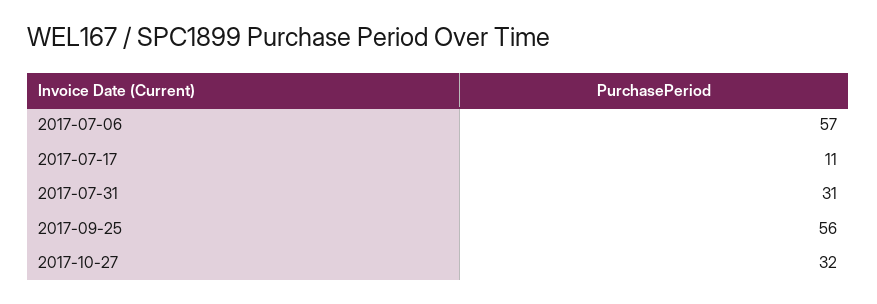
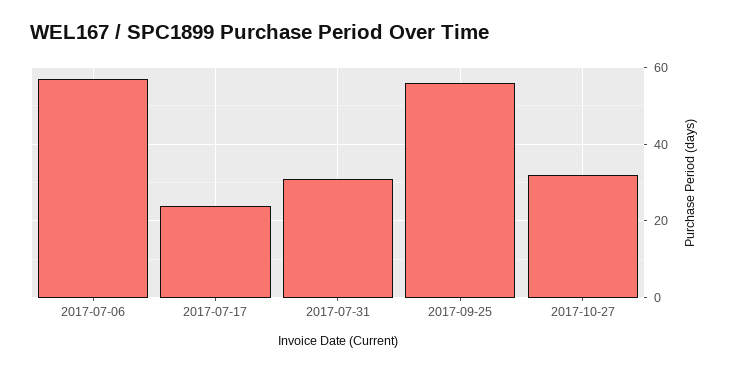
  {
    "2017-07-06": 57,
-   "2017-07-17": 11,
+   "2017-07-17": 25,
    "2017-07-31": 31,
    "2017-09-25": 56,
    "2017-10-27": 32
  }

